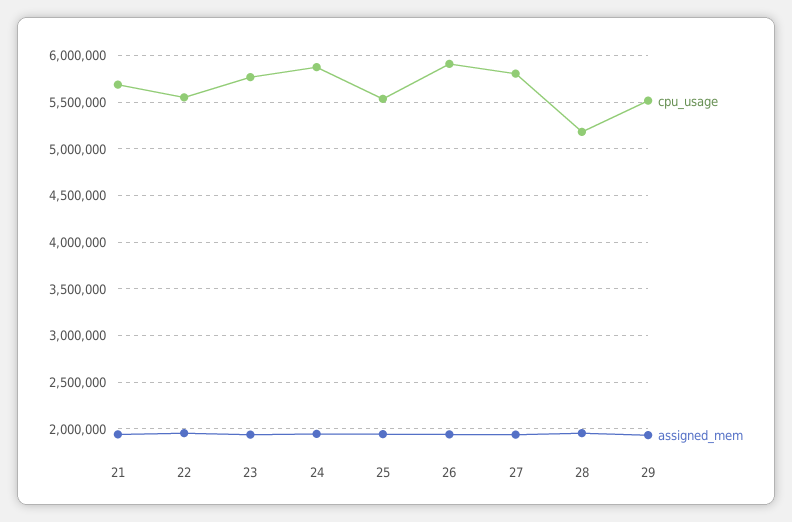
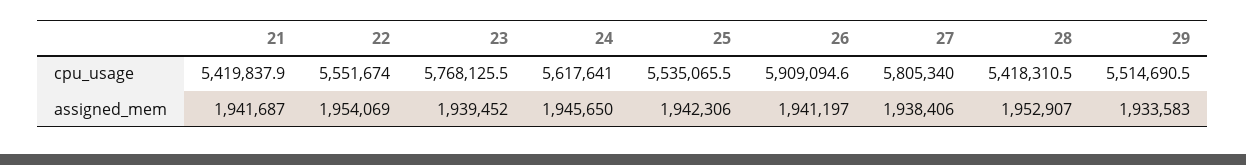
  {
    "cpu_usage": {
-     "21": 5700000,
+     "21": 5419837.9,
      "22": 5551674,
      "23": 5768125.5,
-     "24": 5900000,
+     "24": 5617641,
      "25": 5535065.5,
      "26": 5909094.6,
      "27": 5805340,
-     "28": 5200000,
+     "28": 5418310.5,
      "29": 5514690.5
    },
    "assigned_mem": {
      "21": 1941687,
      "22": 1954069,
      "23": 1939452,
      "24": 1945650,
      "25": 1942306,
      "26": 1941197,
      "27": 1938406,
      "28": 1952907,
      "29": 1933583
    }
  }

